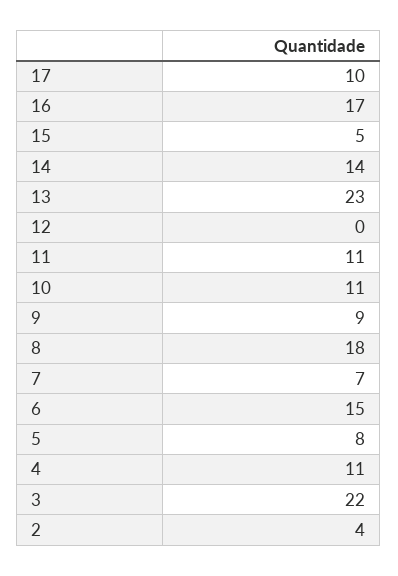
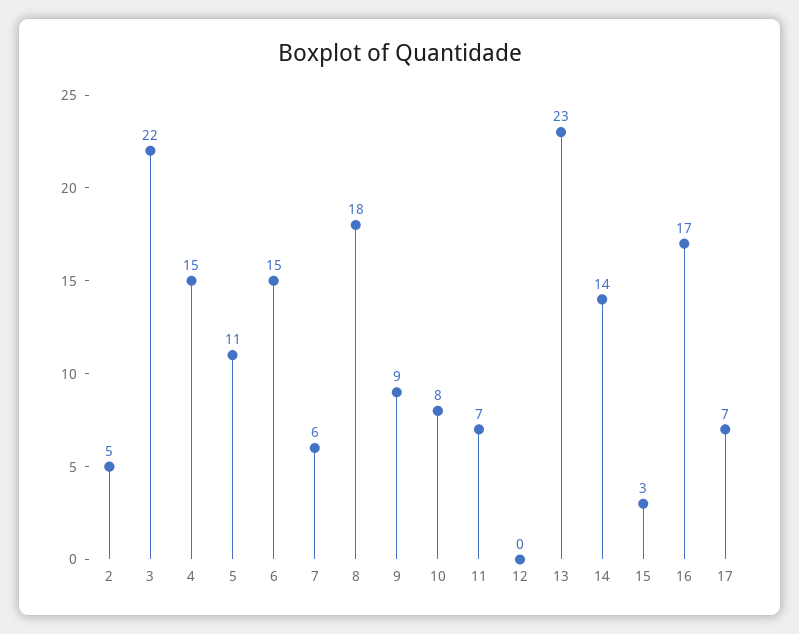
  {
-   "17": 10,
+   "17": 7,
    "16": 17,
-   "15": 5,
+   "15": 3,
    "14": 14,
    "13": 23,
    "12": 0,
-   "11": 11,
+   "11": 7,
-   "10": 11,
+   "10": 8,
    "9": 9,
    "8": 18,
-   "7": 7,
+   "7": 6,
    "6": 15,
-   "5": 8,
+   "5": 11,
-   "4": 11,
+   "4": 15,
    "3": 22,
-   "2": 4
+   "2": 5
  }

